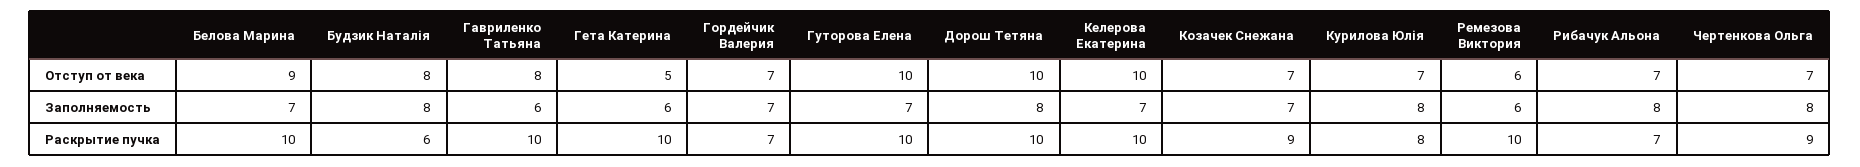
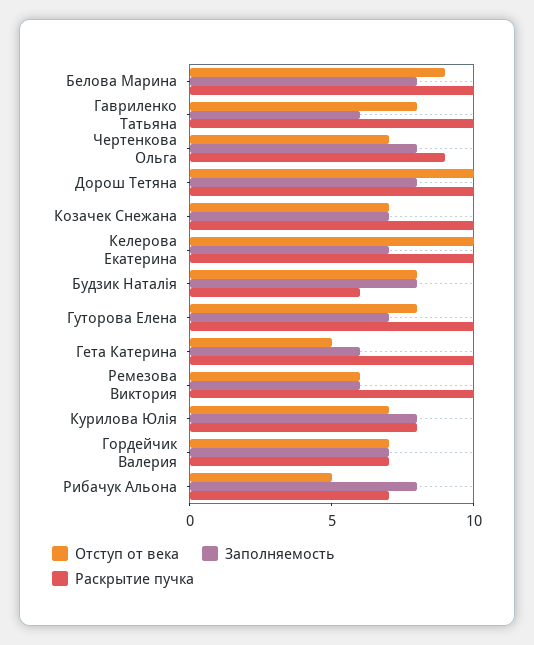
  {
    "Отступ от века": {
      "Белова Марина": 9,
      "Будзик Наталія": 8,
      "Гавриленко Татьяна": 8,
      "Гета Катерина": 5,
      "Гордейчик Валерия": 7,
-     "Гуторова Елена": 10,
+     "Гуторова Елена": 8,
      "Дорош Тетяна": 10,
      "Келерова Екатерина": 10,
      "Козачек Снежана": 7,
      "Курилова Юлія": 7,
      "Ремезова Виктория": 6,
-     "Рибачук Альона": 7,
+     "Рибачук Альона": 5,
      "Чертенкова Ольга": 7
    },
    "Заполняемость": {
-     "Белова Марина": 7,
+     "Белова Марина": 8,
      "Будзик Наталія": 8,
      "Гавриленко Татьяна": 6,
      "Гета Катерина": 6,
      "Гордейчик Валерия": 7,
      "Гуторова Елена": 7,
      "Дорош Тетяна": 8,
      "Келерова Екатерина": 7,
      "Козачек Снежана": 7,
      "Курилова Юлія": 8,
      "Ремезова Виктория": 6,
      "Рибачук Альона": 8,
      "Чертенкова Ольга": 8
    },
    "Раскрытие пучка": {
      "Белова Марина": 10,
      "Будзик Наталія": 6,
      "Гавриленко Татьяна": 10,
      "Гета Катерина": 10,
      "Гордейчик Валерия": 7,
      "Гуторова Елена": 10,
      "Дорош Тетяна": 10,
      "Келерова Екатерина": 10,
-     "Козачек Снежана": 9,
+     "Козачек Снежана": 10,
      "Курилова Юлія": 8,
      "Ремезова Виктория": 10,
      "Рибачук Альона": 7,
      "Чертенкова Ольга": 9
    }
  }

